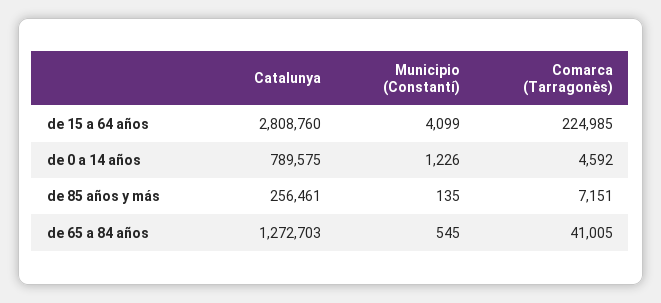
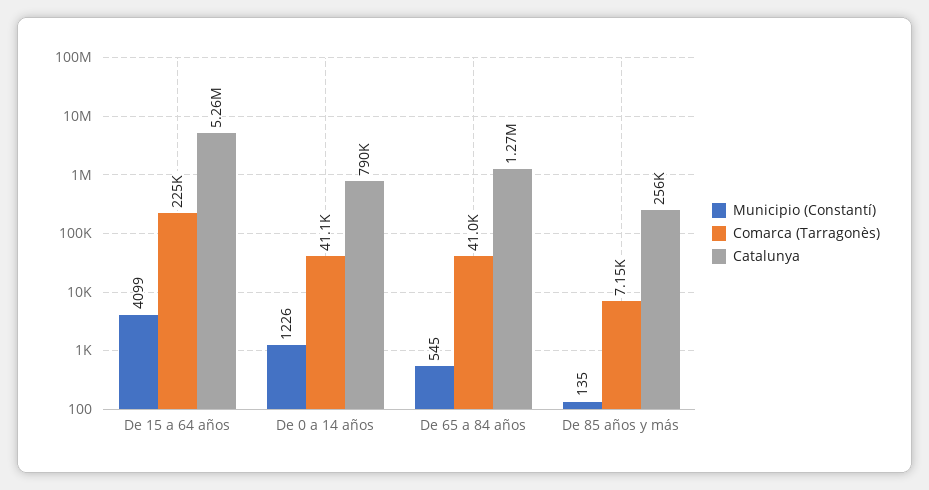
  {
    "Catalunya": {
-     "de 15 a 64 años": 2808760,
+     "de 15 a 64 años": 5260000,
      "de 0 a 14 años": 789575,
      "de 85 años y más": 256461,
      "de 65 a 84 años": 1272703
    },
    "Municipio (Constantí)": {
      "de 15 a 64 años": 4099,
      "de 0 a 14 años": 1226,
      "de 85 años y más": 135,
      "de 65 a 84 años": 545
    },
    "Comarca (Tarragonès)": {
      "de 15 a 64 años": 224985,
-     "de 0 a 14 años": 4592,
+     "de 0 a 14 años": 41100,
      "de 85 años y más": 7151,
      "de 65 a 84 años": 41005
    }
  }

